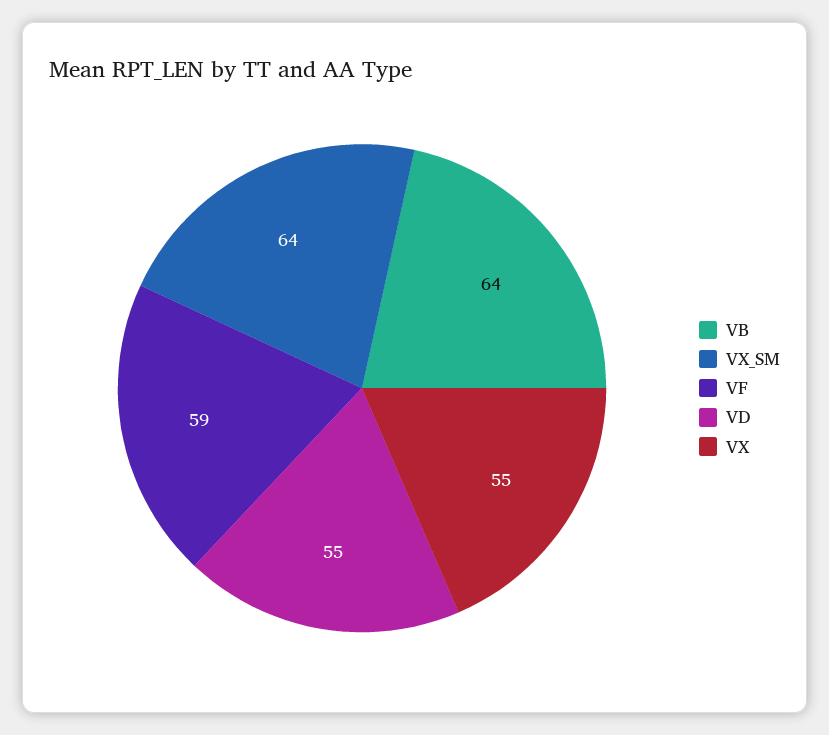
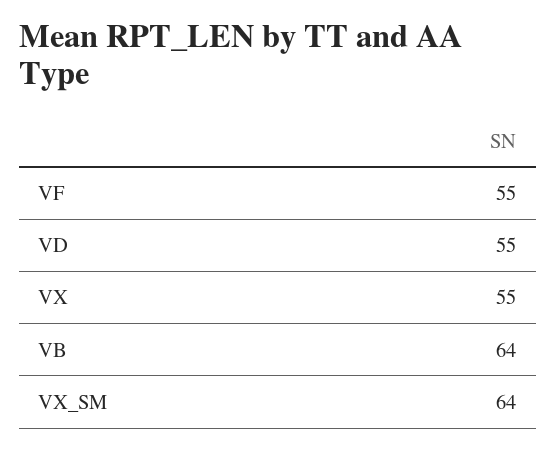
  {
    "VB": 64,
    "VX_SM": 64,
-   "VF": 59,
+   "VF": 55,
    "VD": 55,
    "VX": 55
  }

